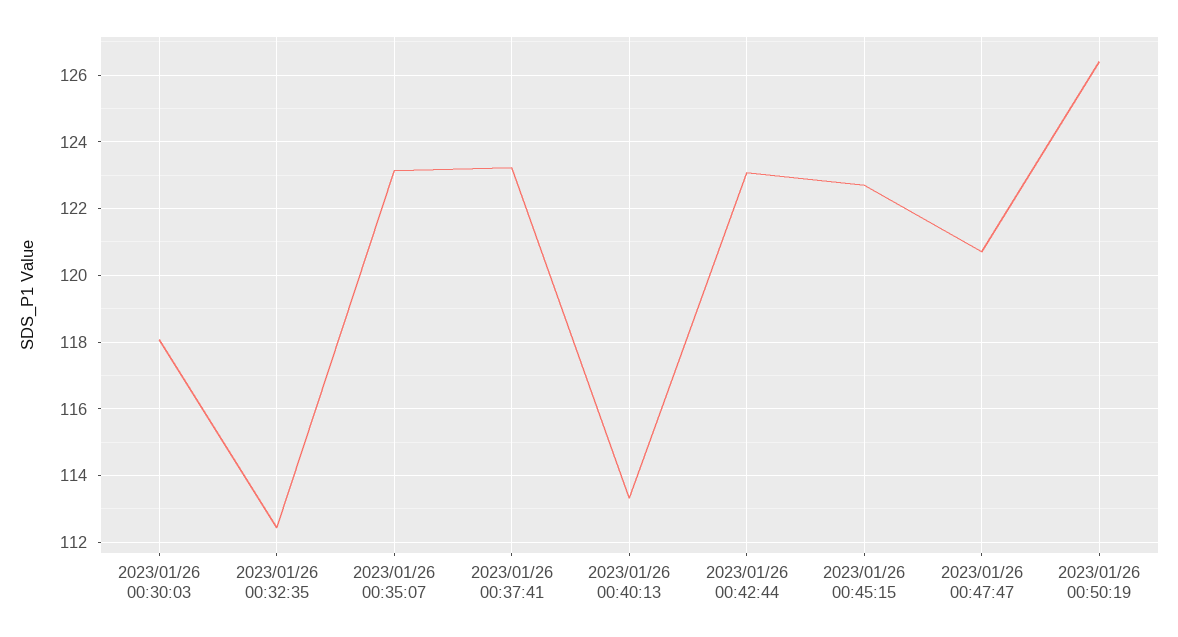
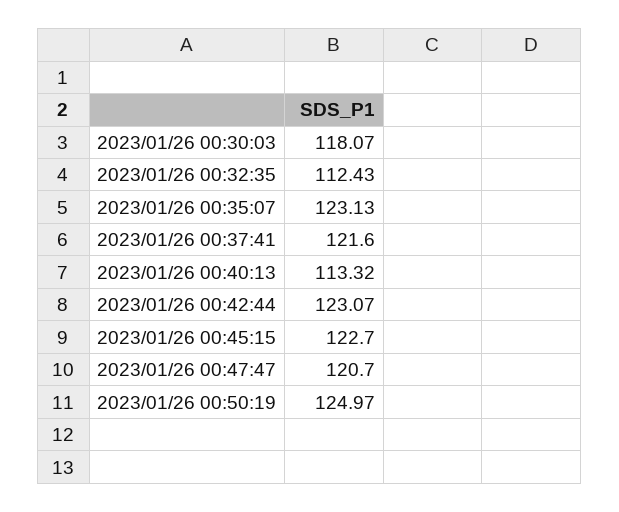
  {
    "2023/01/26 00:30:03": 118.07,
    "2023/01/26 00:32:35": 112.43,
    "2023/01/26 00:35:07": 123.13,
-   "2023/01/26 00:37:41": 123.2,
+   "2023/01/26 00:37:41": 121.6,
    "2023/01/26 00:40:13": 113.32,
    "2023/01/26 00:42:44": 123.07,
    "2023/01/26 00:45:15": 122.7,
    "2023/01/26 00:47:47": 120.7,
-   "2023/01/26 00:50:19": 126.4
+   "2023/01/26 00:50:19": 124.97
  }

